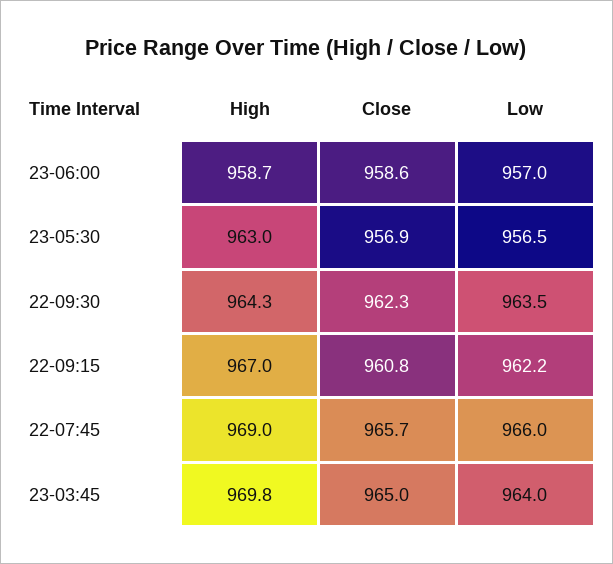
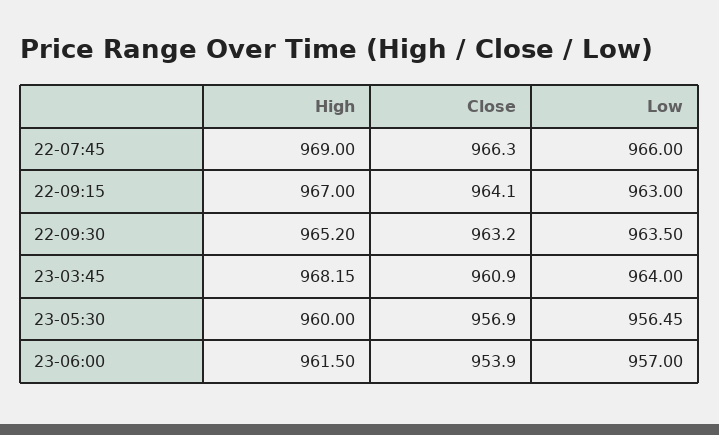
  {
    "High": {
-     "23-06:00": 958.7,
+     "23-06:00": 961.5,
-     "23-05:30": 963,
+     "23-05:30": 960,
-     "22-09:30": 964.3,
+     "22-09:30": 965.2,
      "22-09:15": 967,
      "22-07:45": 969,
-     "23-03:45": 969.8
+     "23-03:45": 968.15
    },
    "Close": {
-     "23-06:00": 958.6,
+     "23-06:00": 953.9,
      "23-05:30": 956.9,
-     "22-09:30": 962.3,
+     "22-09:30": 963.2,
-     "22-09:15": 960.8,
+     "22-09:15": 964.1,
-     "22-07:45": 965.7,
+     "22-07:45": 966.3,
-     "23-03:45": 965
+     "23-03:45": 960.9
    },
    "Low": {
      "23-06:00": 957,
      "23-05:30": 956.45,
      "22-09:30": 963.5,
-     "22-09:15": 962.2,
+     "22-09:15": 963,
      "22-07:45": 966,
      "23-03:45": 964
    }
  }

